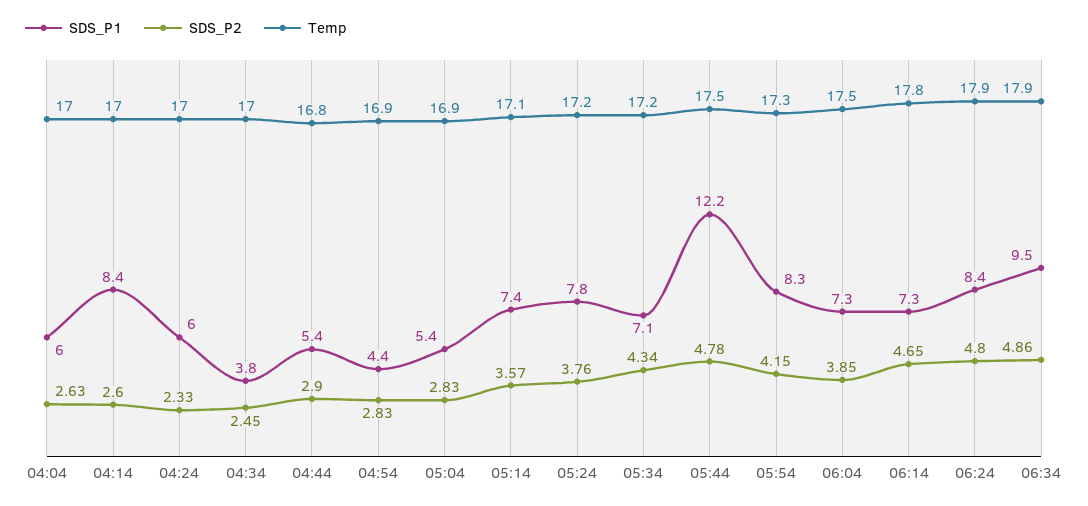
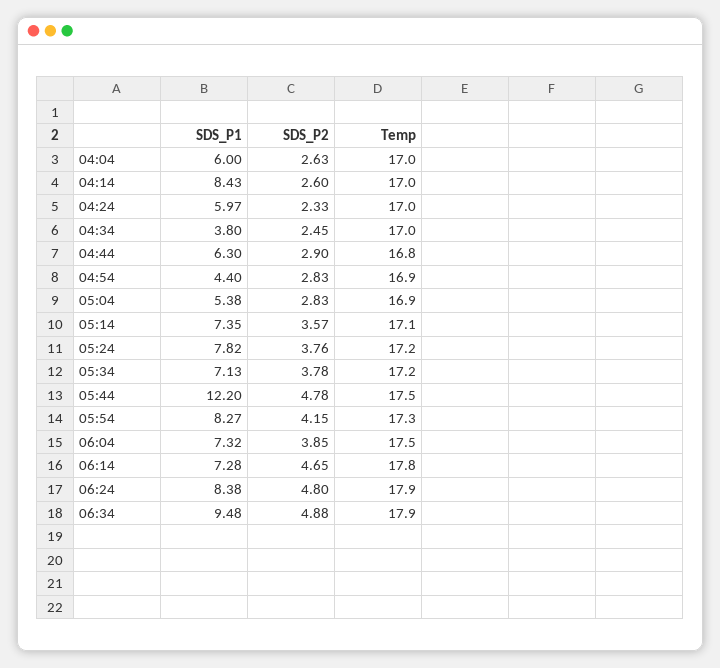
  {
    "SDS_P1": {
      "04:04": 6,
      "04:14": 8.43,
      "04:24": 5.97,
      "04:34": 3.8,
-     "04:44": 5.4,
+     "04:44": 6.3,
      "04:54": 4.4,
      "05:04": 5.38,
      "05:14": 7.35,
      "05:24": 7.82,
      "05:34": 7.13,
      "05:44": 12.2,
      "05:54": 8.27,
      "06:04": 7.32,
      "06:14": 7.28,
      "06:24": 8.38,
      "06:34": 9.48
    },
    "SDS_P2": {
      "04:04": 2.63,
      "04:14": 2.6,
      "04:24": 2.33,
      "04:34": 2.45,
      "04:44": 2.9,
      "04:54": 2.83,
      "05:04": 2.83,
      "05:14": 3.57,
      "05:24": 3.76,
-     "05:34": 4.34,
+     "05:34": 3.78,
      "05:44": 4.78,
      "05:54": 4.15,
      "06:04": 3.85,
      "06:14": 4.65,
      "06:24": 4.8,
-     "06:34": 4.86
+     "06:34": 4.88
    },
    "Temp": {
      "04:04": 17,
      "04:14": 17,
      "04:24": 17,
      "04:34": 17,
      "04:44": 16.8,
      "04:54": 16.9,
      "05:04": 16.9,
      "05:14": 17.1,
      "05:24": 17.2,
      "05:34": 17.2,
      "05:44": 17.5,
      "05:54": 17.3,
      "06:04": 17.5,
      "06:14": 17.8,
      "06:24": 17.9,
      "06:34": 17.9
    }
  }

